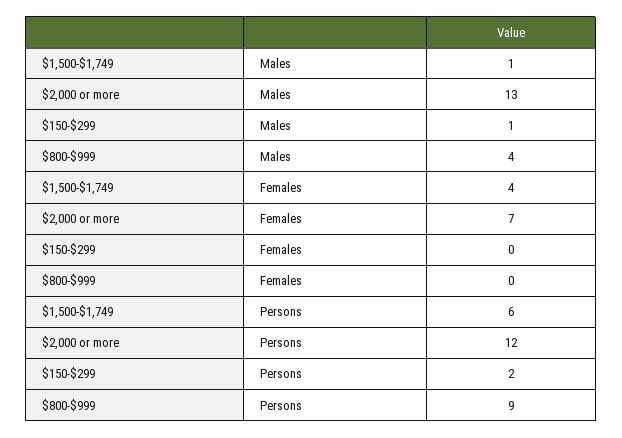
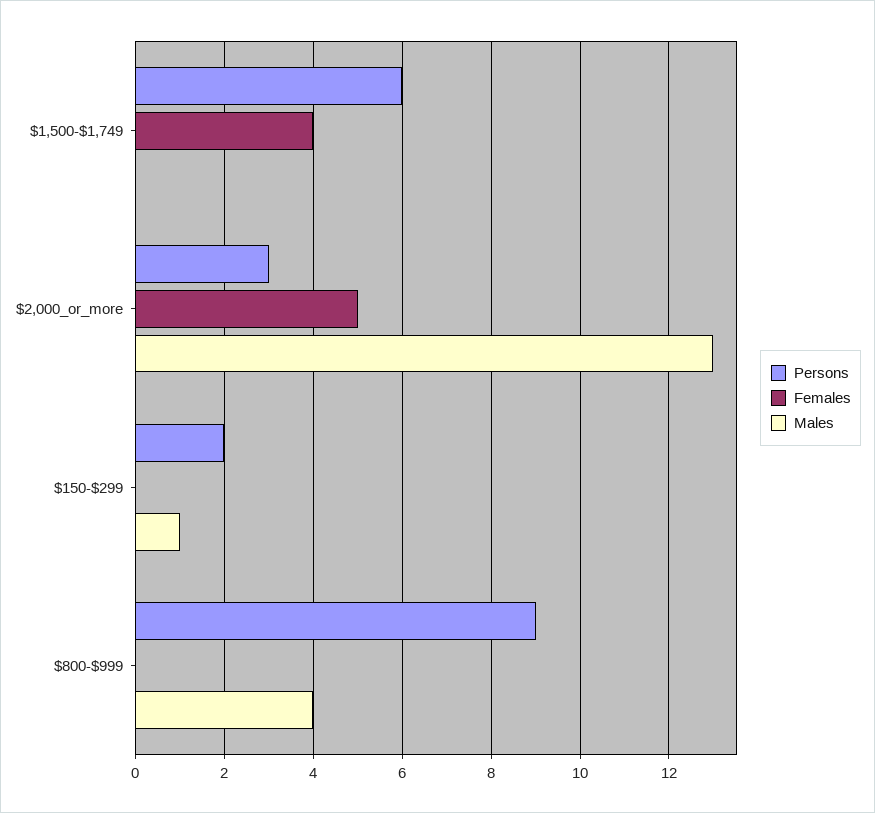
  {
    "Males": {
-     "$1,500-$1,749": 1,
+     "$1,500-$1,749": 0,
      "$2,000 or more": 13,
      "$150-$299": 1,
      "$800-$999": 4
    },
    "Females": {
      "$1,500-$1,749": 4,
-     "$2,000 or more": 7,
+     "$2,000 or more": 5,
      "$150-$299": 0,
      "$800-$999": 0
    },
    "Persons": {
      "$1,500-$1,749": 6,
-     "$2,000 or more": 12,
+     "$2,000 or more": 3,
      "$150-$299": 2,
      "$800-$999": 9
    }
  }

